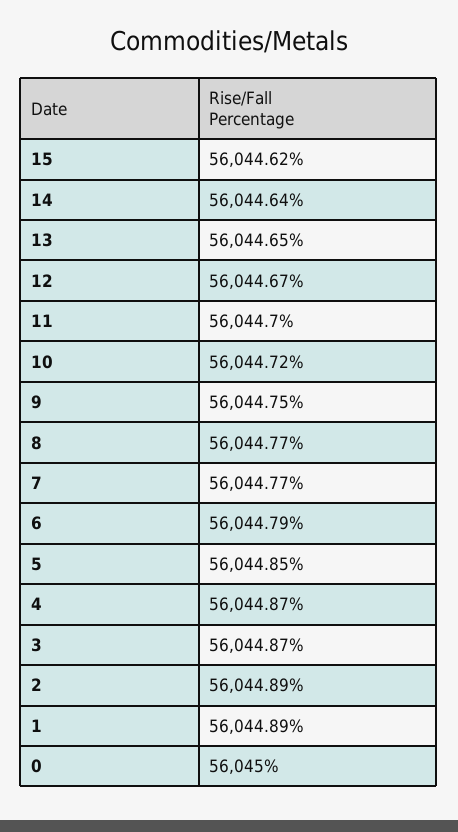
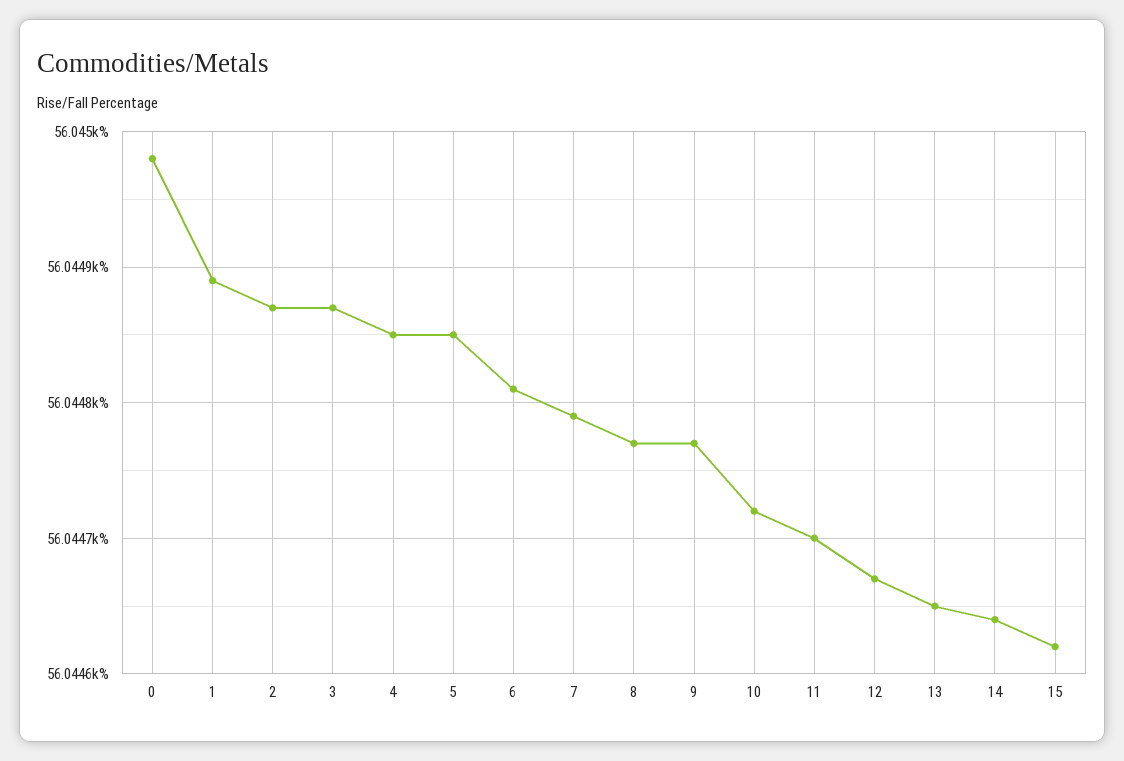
  {
    "15": 56044.62,
    "14": 56044.64,
    "13": 56044.65,
    "12": 56044.67,
    "11": 56044.7,
    "10": 56044.72,
-   "9": 56044.75,
+   "9": 56044.77,
    "8": 56044.77,
-   "7": 56044.77,
+   "7": 56044.79,
-   "6": 56044.79,
+   "6": 56044.81,
    "5": 56044.85,
-   "4": 56044.87,
+   "4": 56044.85,
    "3": 56044.87,
-   "2": 56044.89,
+   "2": 56044.87,
    "1": 56044.89,
-   "0": 56045
+   "0": 56044.98
  }

